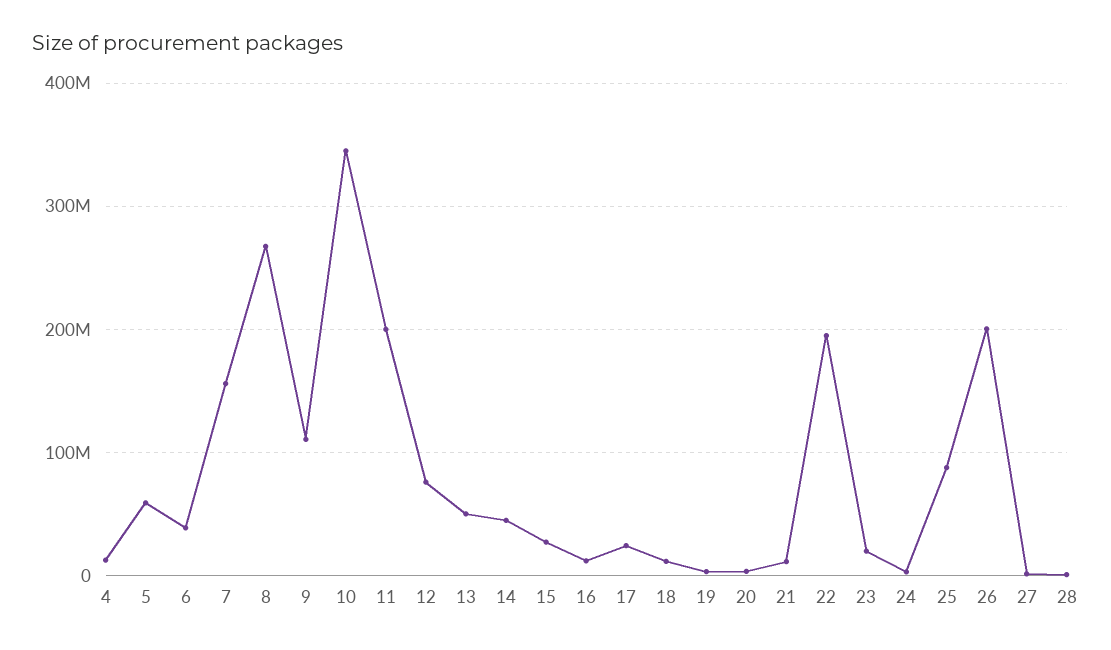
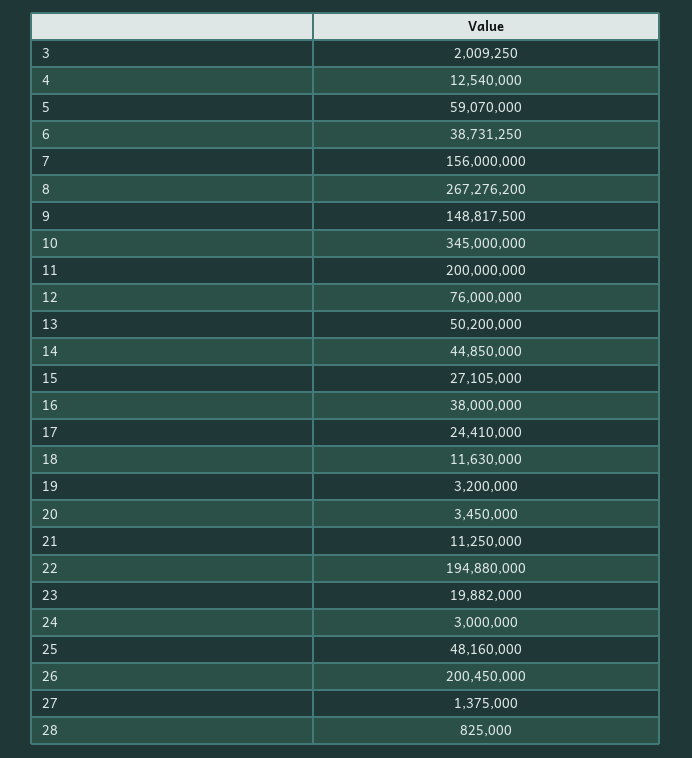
  {
    "4": 12540000,
    "5": 59070000,
    "6": 38731250,
    "7": 156000000,
    "8": 267276200,
-   "9": 110000000,
+   "9": 148817500,
    "10": 345000000,
    "11": 200000000,
    "12": 76000000,
    "13": 50200000,
    "14": 44850000,
    "15": 27105000,
-   "16": 10000000,
+   "16": 38000000,
    "17": 24410000,
    "18": 11630000,
    "19": 3200000,
    "20": 3450000,
    "21": 11250000,
    "22": 194880000,
    "23": 19882000,
    "24": 3000000,
-   "25": 90000000,
+   "25": 48160000,
    "26": 200450000,
    "27": 1375000,
-   "28": 825000
+   "28": 825000,
+   "3": 2009250
  }

